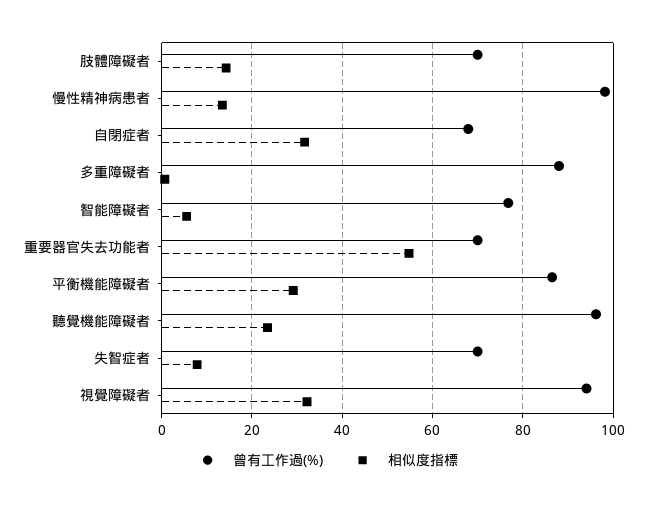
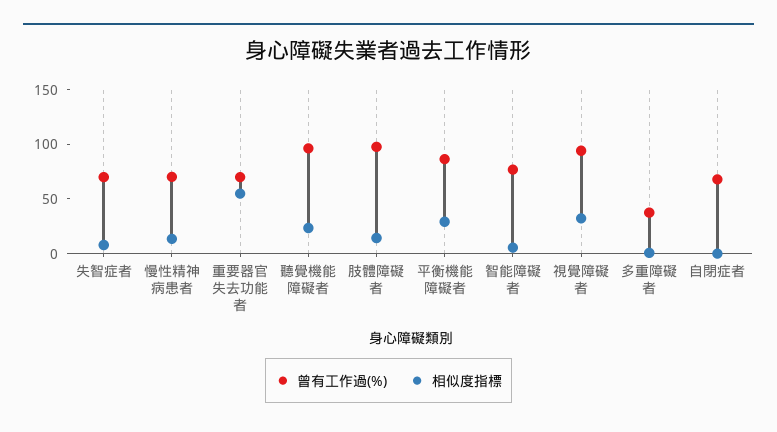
  {
    "曾有工作過(%)": {
-     "肢體障礙者": 70,
+     "肢體障礙者": 100,
-     "慢性精神病患者": 98,
+     "慢性精神病患者": 70,
      "自閉症者": 68,
-     "多重障礙者": 88,
+     "多重障礙者": 40,
      "智能障礙者": 76,
      "重要器官失去功能者": 70,
      "平衡機能障礙者": 86,
      "聽覺機能障礙者": 96,
      "失智症者": 70,
      "視覺障礙者": 94
    },
    "相似度指標": {
      "肢體障礙者": 14,
      "慢性精神病患者": 14,
-     "自閉症者": 32,
+     "自閉症者": 0,
      "多重障礙者": 0,
      "智能障礙者": 6,
      "重要器官失去功能者": 54,
      "平衡機能障礙者": 30,
      "聽覺機能障礙者": 24,
      "失智症者": 8,
      "視覺障礙者": 32
    }
  }

